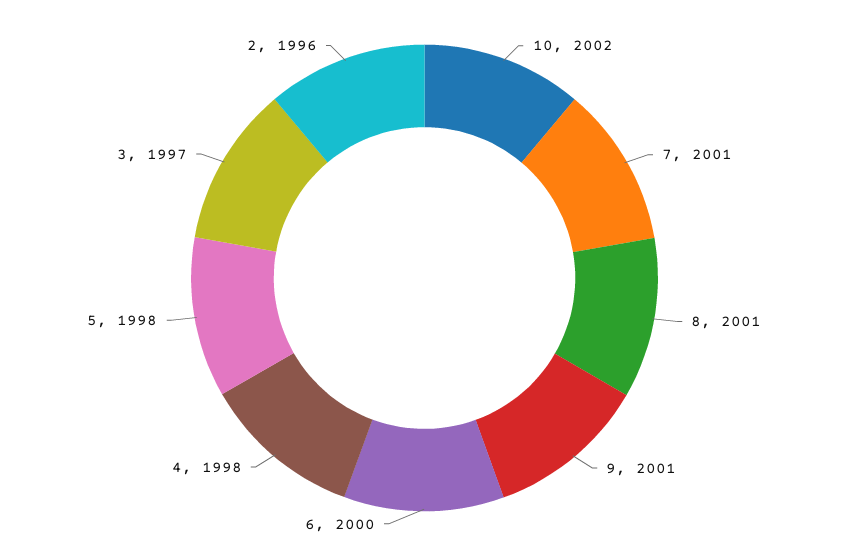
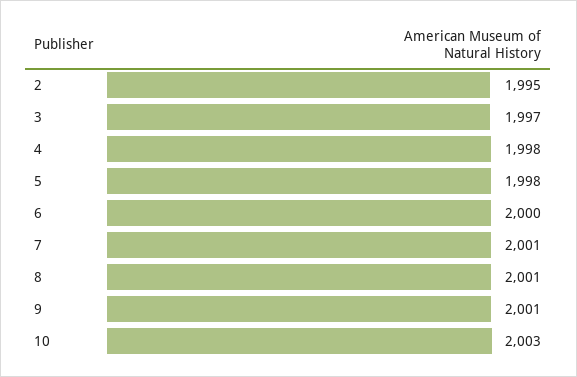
  {
-   "10": 2002,
+   "10": 2003,
    "7": 2001,
    "8": 2001,
    "9": 2001,
    "6": 2000,
    "4": 1998,
    "5": 1998,
    "3": 1997,
-   "2": 1996
+   "2": 1995
  }

